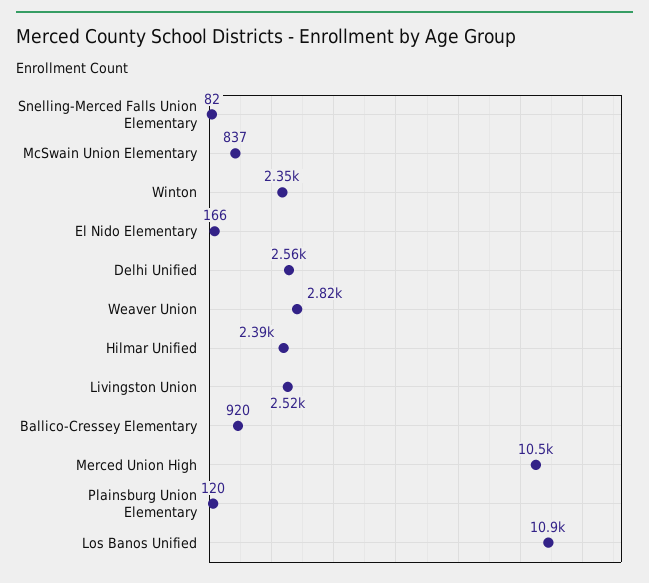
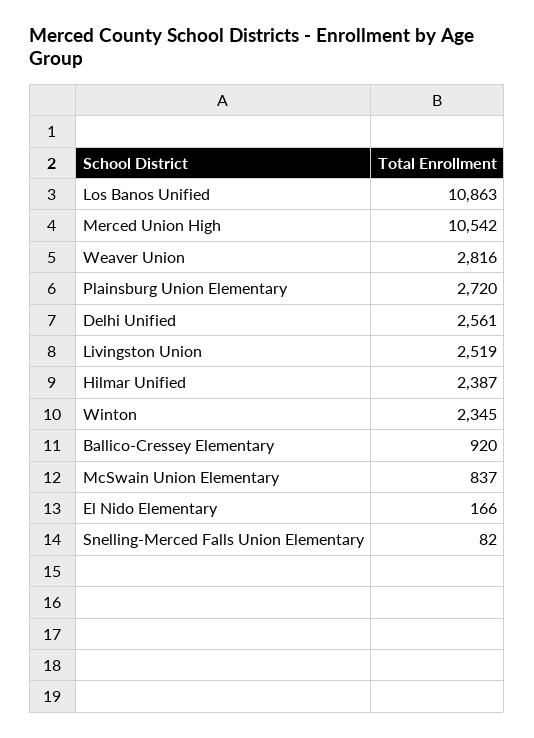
  {
    "Snelling-Merced Falls Union Elementary": 82,
    "McSwain Union Elementary": 837,
    "Winton": 2345,
    "El Nido Elementary": 166,
    "Delhi Unified": 2561,
    "Weaver Union": 2816,
    "Hilmar Unified": 2387,
    "Livingston Union": 2519,
    "Ballico-Cressey Elementary": 920,
    "Merced Union High": 10542,
-   "Plainsburg Union Elementary": 120,
+   "Plainsburg Union Elementary": 2720,
    "Los Banos Unified": 10863
  }

